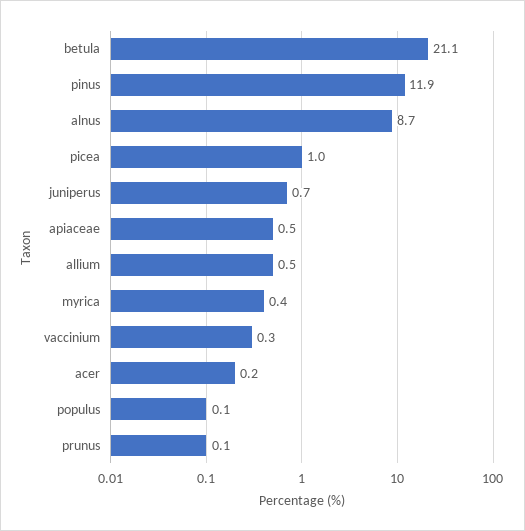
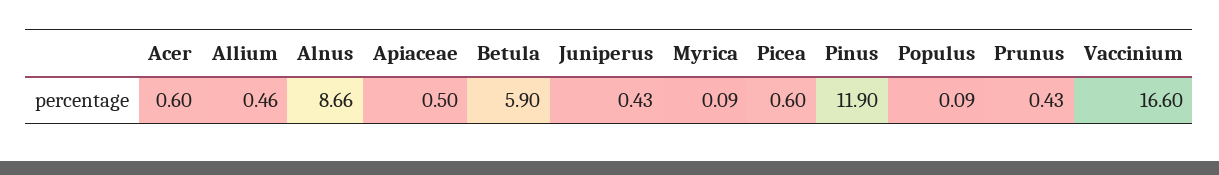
  {
-   "betula": 21.1,
+   "betula": 5.9,
    "pinus": 11.9,
    "alnus": 8.66,
-   "picea": 1,
+   "picea": 0.6,
-   "juniperus": 0.7,
+   "juniperus": 0.43,
    "apiaceae": 0.5,
    "allium": 0.46,
-   "myrica": 0.4,
+   "myrica": 0.09,
-   "vaccinium": 0.3,
+   "vaccinium": 16.6,
-   "acer": 0.2,
+   "acer": 0.6,
    "populus": 0.09,
-   "prunus": 0.1
+   "prunus": 0.43
  }

